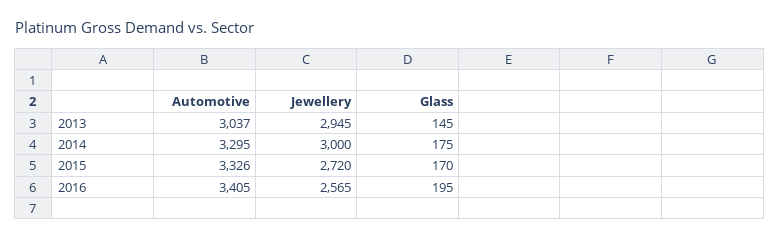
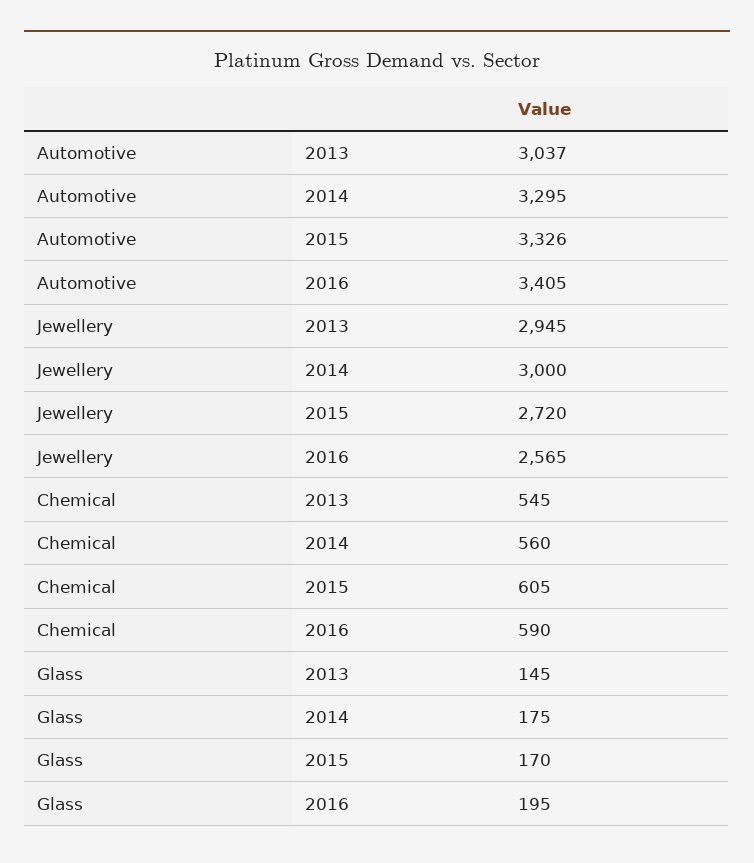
  {
    "Automotive": {
      "2013": 3037,
      "2014": 3295,
      "2015": 3326,
      "2016": 3405
    },
    "Jewellery": {
      "2013": 2945,
      "2014": 3000,
      "2015": 2720,
      "2016": 2565
    },
    "Glass": {
      "2013": 145,
      "2014": 175,
      "2015": 170,
      "2016": 195
-   }
+   },
+   "Chemical": {
+     "2013": 545,
+     "2014": 560,
+     "2015": 605,
+     "2016": 590
+   }
  }

